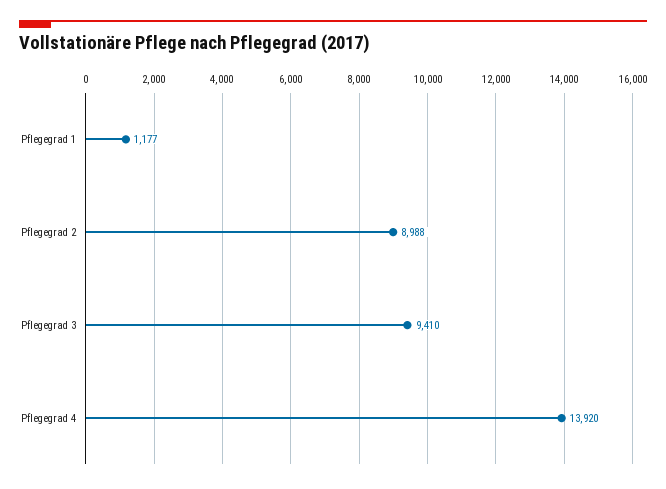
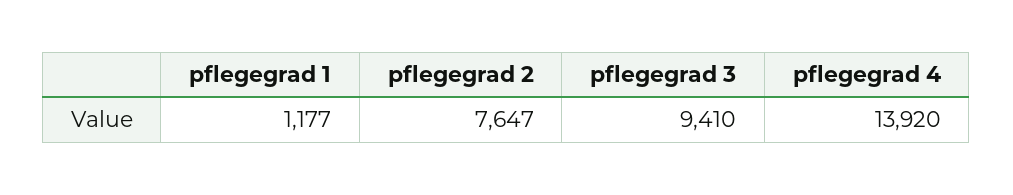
  {
    "Pflegegrad 1": 1177,
-   "Pflegegrad 2": 8988,
+   "Pflegegrad 2": 7647,
    "Pflegegrad 3": 9410,
    "Pflegegrad 4": 13920
  }

